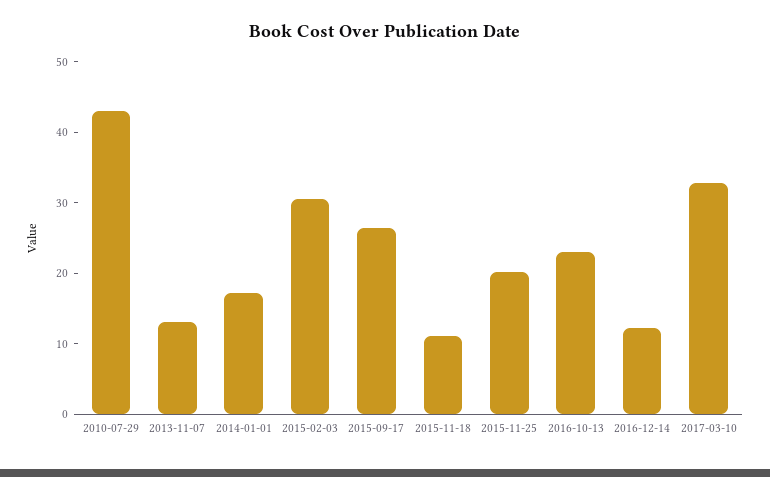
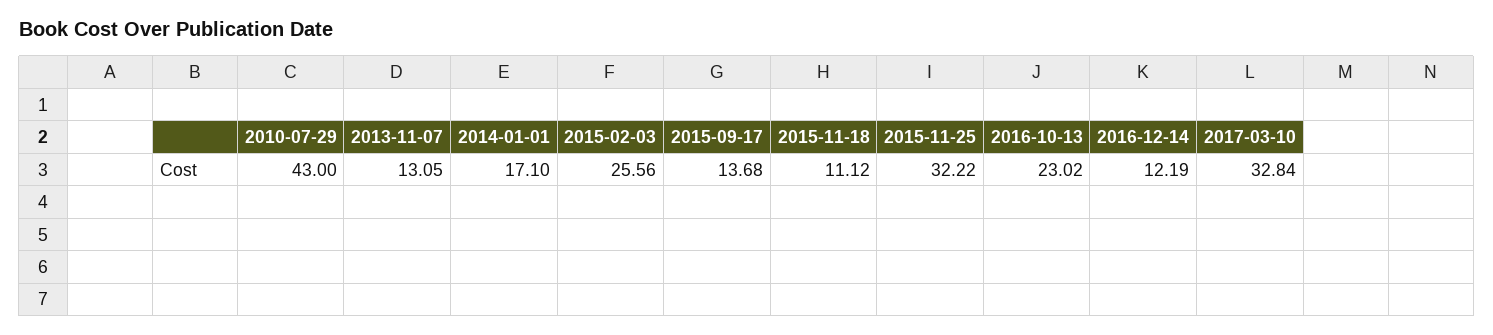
  {
    "2010-07-29": 43,
    "2013-11-07": 13.05,
    "2014-01-01": 17.1,
-   "2015-02-03": 30,
+   "2015-02-03": 25.56,
-   "2015-09-17": 26,
+   "2015-09-17": 13.68,
    "2015-11-18": 11.12,
-   "2015-11-25": 20,
+   "2015-11-25": 32.22,
    "2016-10-13": 23.02,
    "2016-12-14": 12.19,
    "2017-03-10": 32.84
  }

